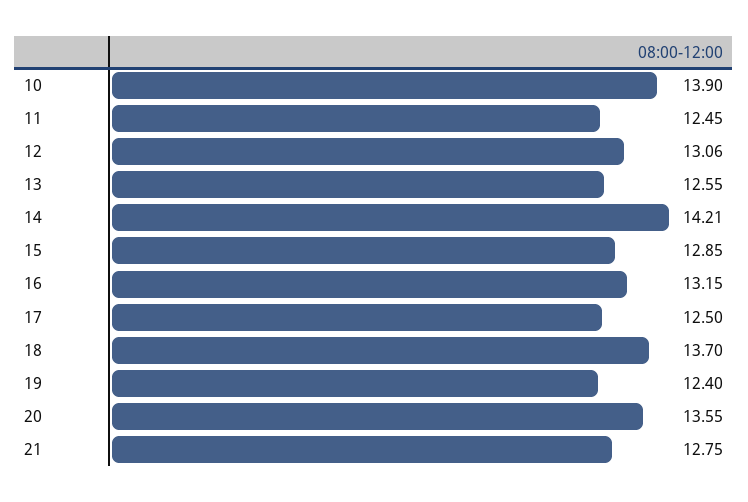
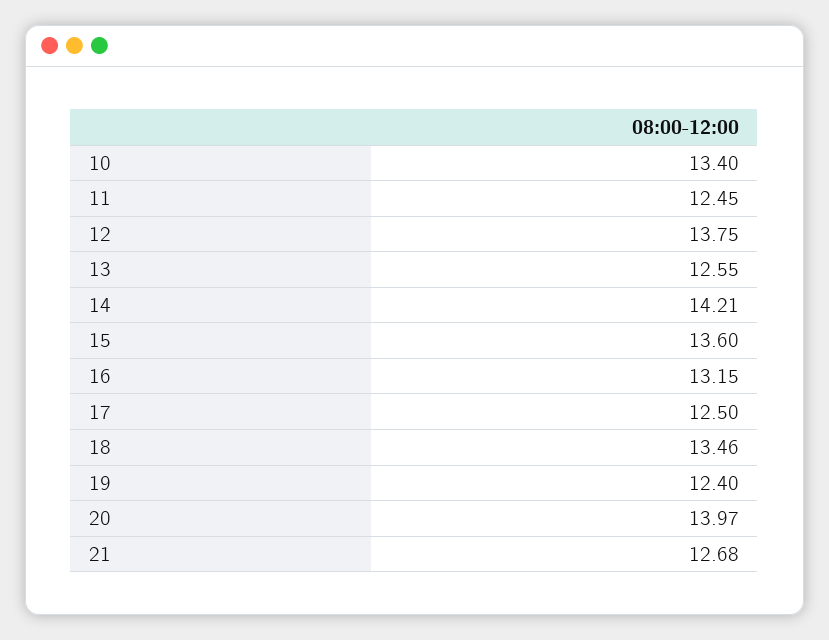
  {
-   "10": 13.9,
+   "10": 13.4,
    "11": 12.45,
-   "12": 13.06,
+   "12": 13.75,
    "13": 12.55,
    "14": 14.21,
-   "15": 12.85,
+   "15": 13.6,
    "16": 13.15,
    "17": 12.5,
-   "18": 13.7,
+   "18": 13.46,
    "19": 12.4,
-   "20": 13.55,
+   "20": 13.97,
-   "21": 12.75
+   "21": 12.68
  }

